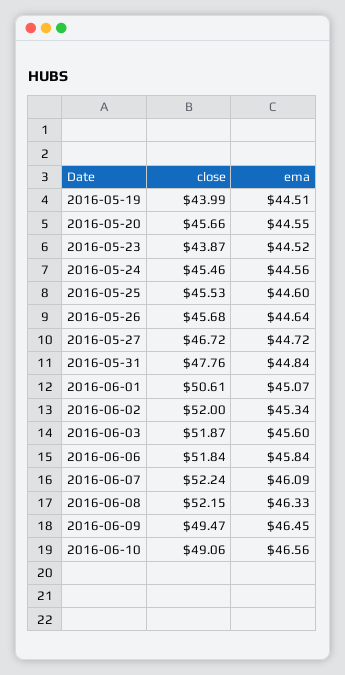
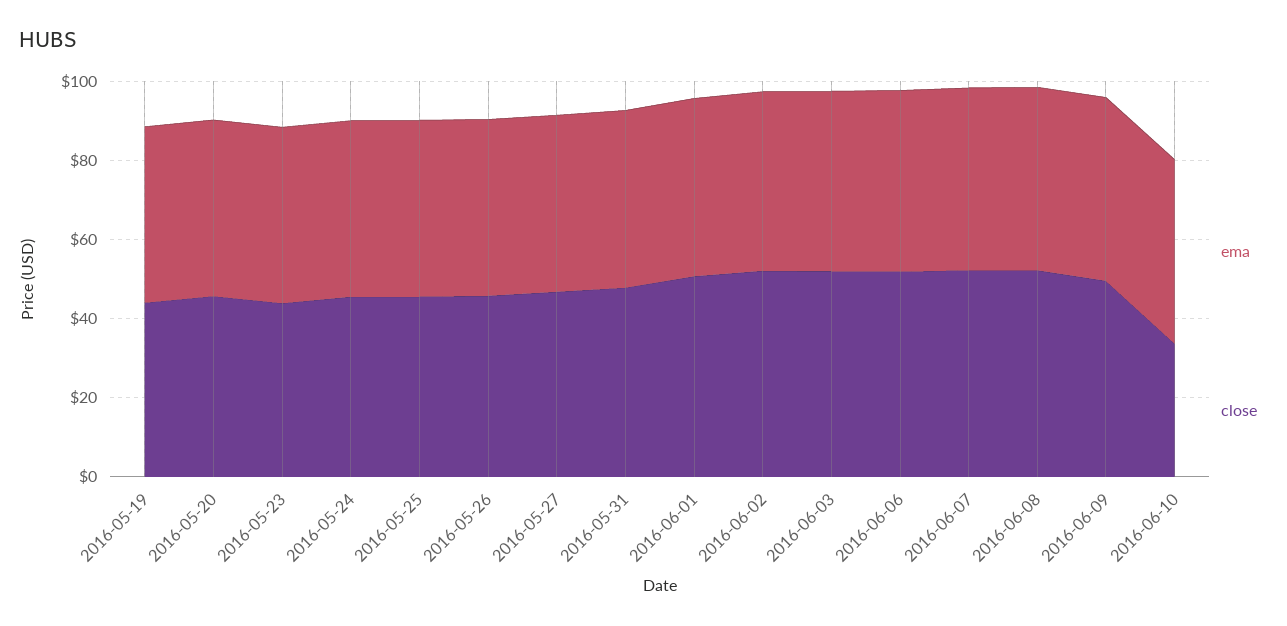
  {
    "close": {
      "2016-05-19": 43.99,
      "2016-05-20": 45.66,
      "2016-05-23": 43.87,
      "2016-05-24": 45.46,
      "2016-05-25": 45.53,
      "2016-05-26": 45.68,
      "2016-05-27": 46.72,
      "2016-05-31": 47.76,
      "2016-06-01": 50.61,
      "2016-06-02": 52,
      "2016-06-03": 51.87,
      "2016-06-06": 51.84,
      "2016-06-07": 52.24,
      "2016-06-08": 52.15,
      "2016-06-09": 49.47,
-     "2016-06-10": 49.06
+     "2016-06-10": 35
    },
    "ema": {
      "2016-05-19": 44.51,
      "2016-05-20": 44.55,
      "2016-05-23": 44.52,
      "2016-05-24": 44.56,
      "2016-05-25": 44.6,
      "2016-05-26": 44.64,
      "2016-05-27": 44.72,
      "2016-05-31": 44.84,
      "2016-06-01": 45.07,
      "2016-06-02": 45.34,
      "2016-06-03": 45.6,
      "2016-06-06": 45.84,
      "2016-06-07": 46.09,
      "2016-06-08": 46.33,
      "2016-06-09": 46.45,
      "2016-06-10": 46.56
    }
  }

